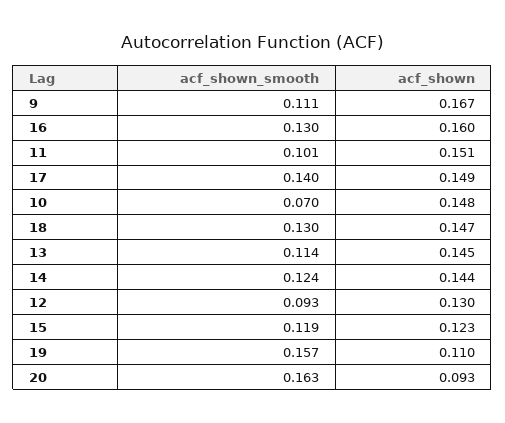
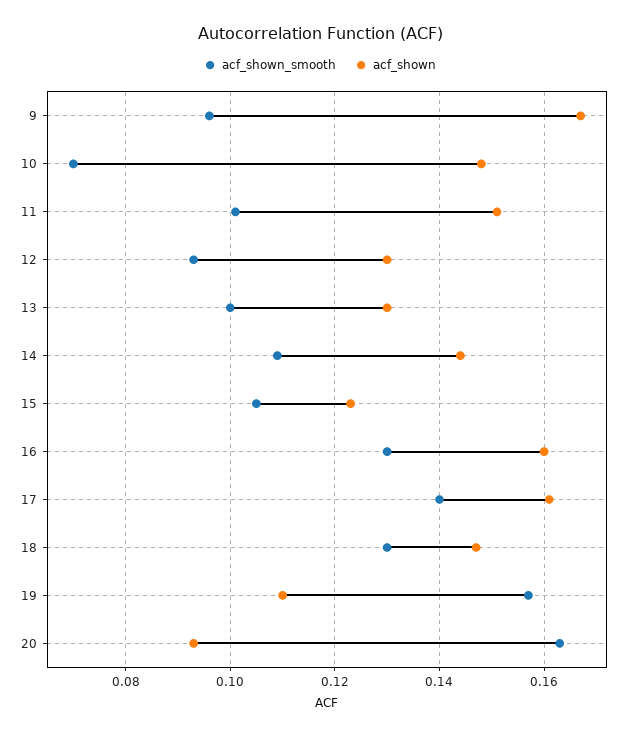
  {
    "acf_shown_smooth": {
-     "9": 0.111,
+     "9": 0.095,
      "16": 0.13,
      "11": 0.101,
      "17": 0.14,
      "10": 0.07,
      "18": 0.13,
-     "13": 0.114,
+     "13": 0.1,
-     "14": 0.124,
+     "14": 0.11,
      "12": 0.093,
-     "15": 0.119,
+     "15": 0.105,
      "19": 0.157,
      "20": 0.163
    },
    "acf_shown": {
      "9": 0.167,
      "16": 0.16,
      "11": 0.151,
-     "17": 0.149,
+     "17": 0.16,
      "10": 0.148,
      "18": 0.147,
-     "13": 0.145,
+     "13": 0.13,
      "14": 0.144,
      "12": 0.13,
      "15": 0.123,
      "19": 0.11,
      "20": 0.093
    }
  }

